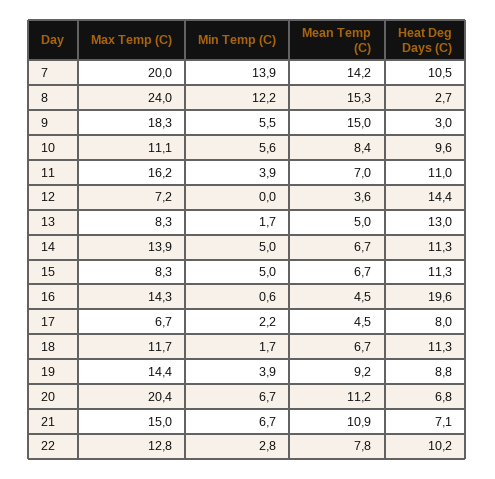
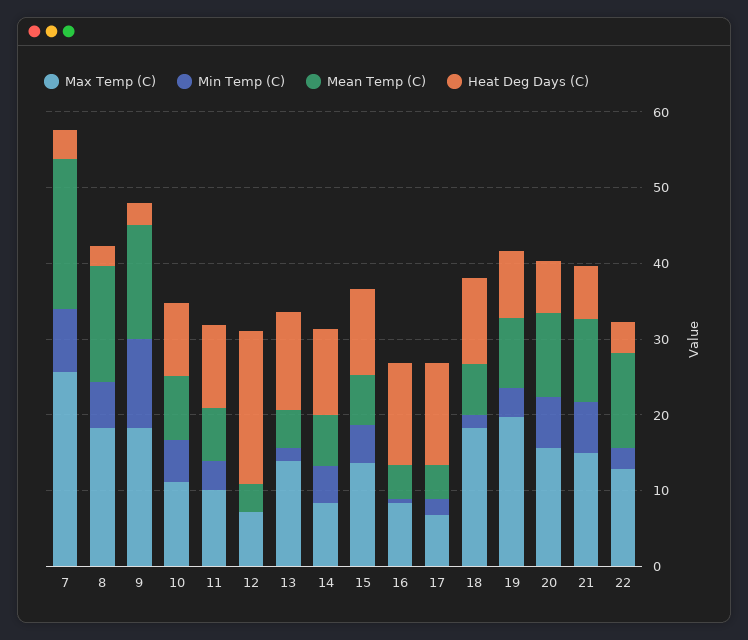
  {
    "Max Temp (C)": {
-     "7": 20,
+     "7": 26,
-     "8": 24,
+     "8": 18,
      "9": 18.3,
      "10": 11.1,
-     "11": 16.2,
+     "11": 10,
      "12": 7.2,
-     "13": 8.3,
+     "13": 14,
-     "14": 13.9,
+     "14": 8,
-     "15": 8.3,
+     "15": 14,
-     "16": 14.3,
+     "16": 8,
      "17": 6.7,
-     "18": 11.7,
+     "18": 18,
-     "19": 14.4,
+     "19": 20,
-     "20": 20.4,
+     "20": 16,
      "21": 15,
      "22": 12.8
    },
    "Min Temp (C)": {
-     "7": 13.9,
+     "7": 8,
-     "8": 12.2,
+     "8": 6,
-     "9": 5.5,
+     "9": 12,
      "10": 5.6,
      "11": 3.9,
      "12": 0,
      "13": 1.7,
      "14": 5,
      "15": 5,
      "16": 0.6,
      "17": 2.2,
      "18": 1.7,
      "19": 3.9,
      "20": 6.7,
      "21": 6.7,
      "22": 2.8
    },
    "Mean Temp (C)": {
-     "7": 14.2,
+     "7": 20,
      "8": 15.3,
      "9": 15,
      "10": 8.4,
      "11": 7,
      "12": 3.6,
      "13": 5,
      "14": 6.7,
      "15": 6.7,
      "16": 4.5,
      "17": 4.5,
      "18": 6.7,
      "19": 9.2,
      "20": 11.2,
      "21": 10.9,
-     "22": 7.8
+     "22": 12
    },
    "Heat Deg Days (C)": {
-     "7": 10.5,
+     "7": 4,
      "8": 2.7,
      "9": 3,
      "10": 9.6,
      "11": 11,
-     "12": 14.4,
+     "12": 20,
      "13": 13,
      "14": 11.3,
      "15": 11.3,
-     "16": 19.6,
+     "16": 14,
-     "17": 8,
+     "17": 14,
      "18": 11.3,
      "19": 8.8,
      "20": 6.8,
      "21": 7.1,
-     "22": 10.2
+     "22": 4
    }
  }

